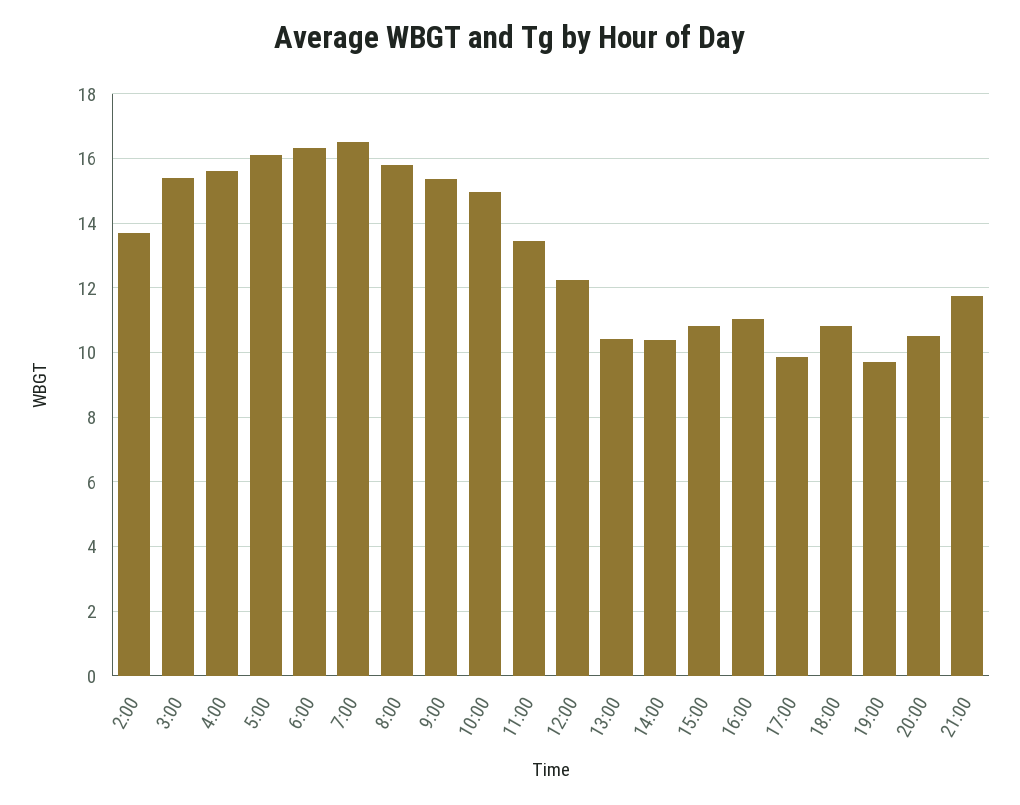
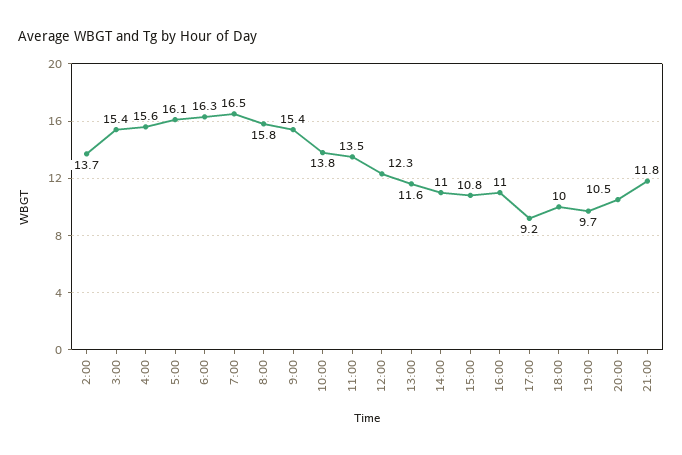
  {
    "2:00": 13.7,
    "3:00": 15.4,
    "4:00": 15.6,
    "5:00": 16.1,
    "6:00": 16.3,
    "7:00": 16.5,
    "8:00": 15.8,
    "9:00": 15.4,
-   "10:00": 15,
+   "10:00": 13.8,
    "11:00": 13.5,
    "12:00": 12.3,
-   "13:00": 10.4,
+   "13:00": 11.6,
-   "14:00": 10.4,
+   "14:00": 11,
    "15:00": 10.8,
    "16:00": 11,
-   "17:00": 9.8,
+   "17:00": 9.2,
-   "18:00": 10.8,
+   "18:00": 10,
    "19:00": 9.7,
    "20:00": 10.5,
    "21:00": 11.8
  }

